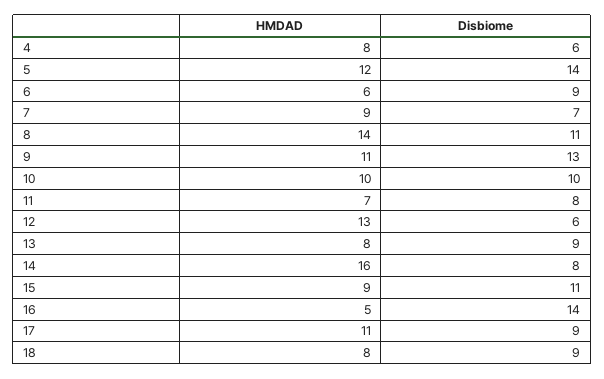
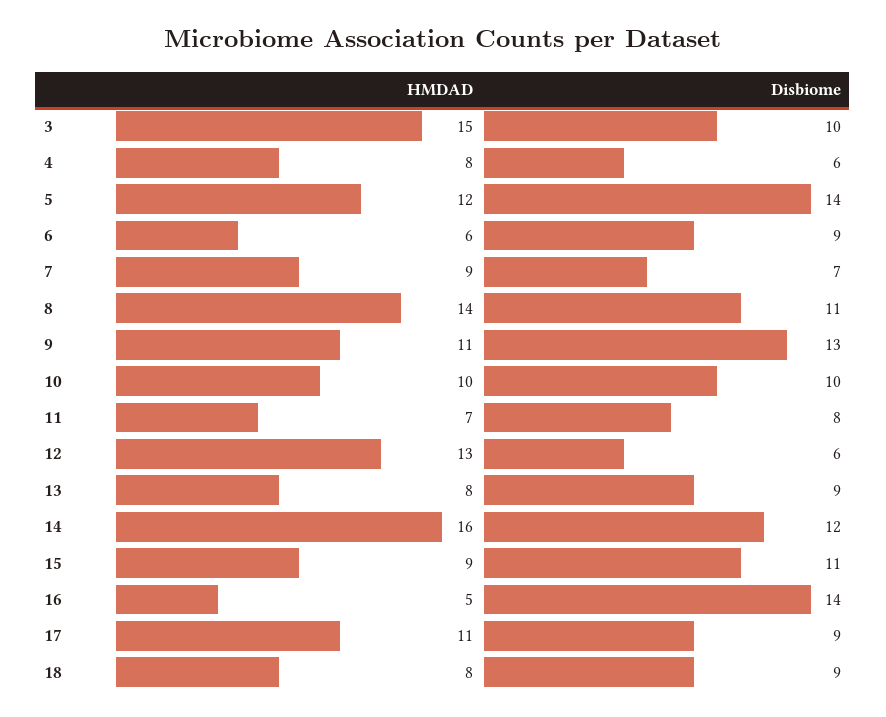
  {
    "HMDAD": {
      "4": 8,
      "5": 12,
      "6": 6,
      "7": 9,
      "8": 14,
      "9": 11,
      "10": 10,
      "11": 7,
      "12": 13,
      "13": 8,
      "14": 16,
      "15": 9,
      "16": 5,
      "17": 11,
-     "18": 8
+     "18": 8,
+     "3": 15
    },
    "Disbiome": {
      "4": 6,
      "5": 14,
      "6": 9,
      "7": 7,
      "8": 11,
      "9": 13,
      "10": 10,
      "11": 8,
      "12": 6,
      "13": 9,
-     "14": 8,
+     "14": 12,
      "15": 11,
      "16": 14,
      "17": 9,
-     "18": 9
+     "18": 9,
+     "3": 10
    }
  }

